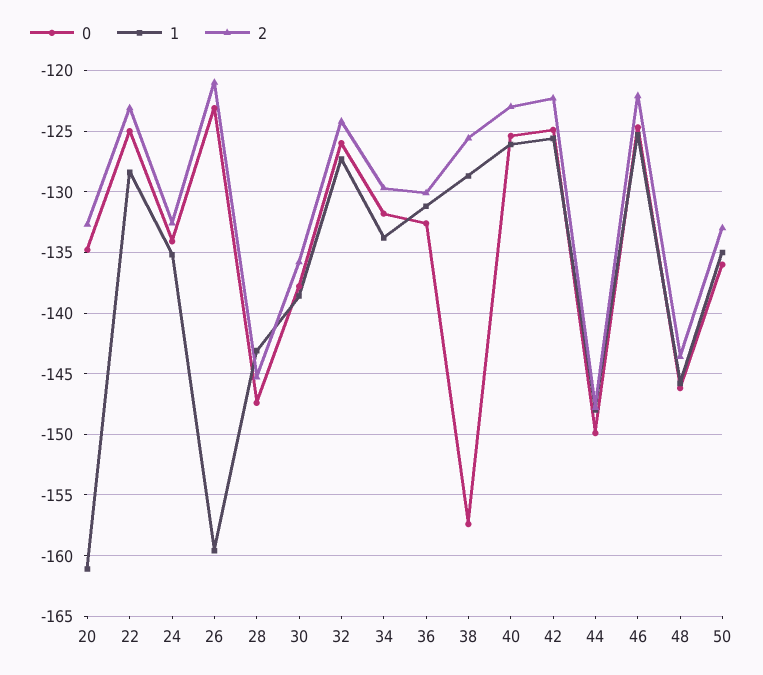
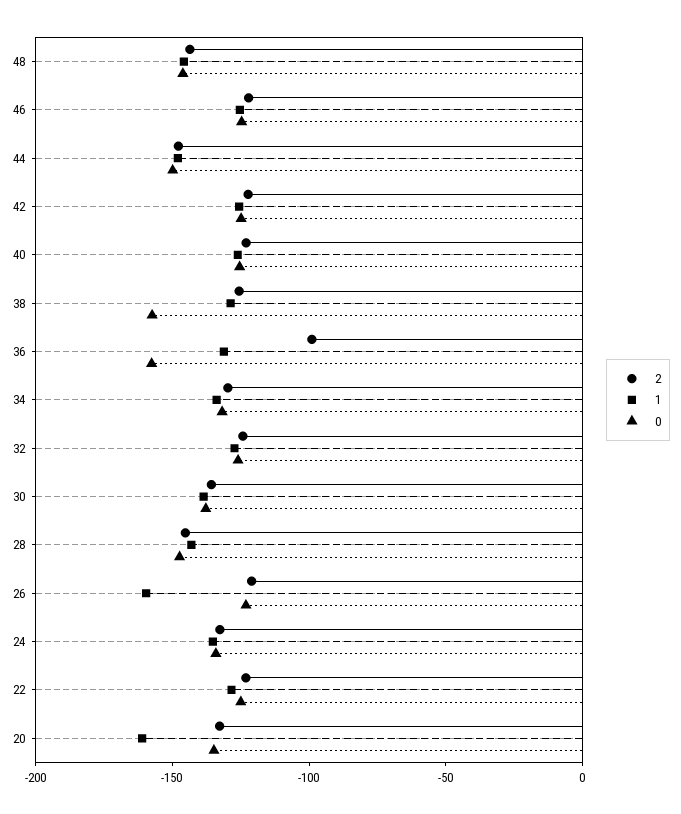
  {
    "0": {
      "20": -135,
      "22": -125,
      "24": -134,
      "26": -123,
      "28": -147.5,
      "30": -138,
      "32": -126,
      "34": -132,
-     "36": -132.5,
+     "36": -160,
      "38": -157.5,
      "40": -125.5,
      "42": -125,
      "44": -150,
      "46": -124.5,
-     "48": -146,
+     "48": -146
-     "50": -136
    },
    "1": {
      "20": -161,
      "22": -128.5,
      "24": -135,
      "26": -159.5,
      "28": -143,
      "30": -138.5,
      "32": -127.5,
      "34": -134,
      "36": -131,
      "38": -128.5,
      "40": -126,
      "42": -125.5,
      "44": -148,
      "46": -125.5,
-     "48": -146,
+     "48": -146
-     "50": -135
    },
    "2": {
      "20": -132.5,
      "22": -123,
      "24": -132.5,
      "26": -121,
      "28": -145.5,
      "30": -136,
      "32": -124,
      "34": -129.5,
-     "36": -130,
+     "36": -100,
      "38": -125.5,
      "40": -123,
      "42": -122.5,
      "44": -148,
      "46": -122,
-     "48": -143.5,
+     "48": -143.5
-     "50": -133
    }
  }

